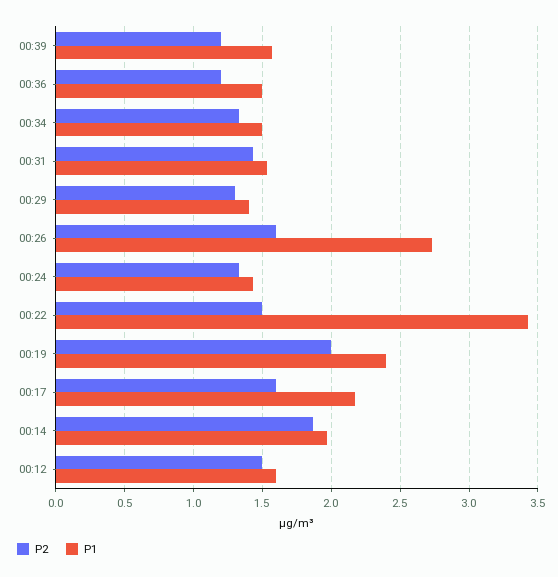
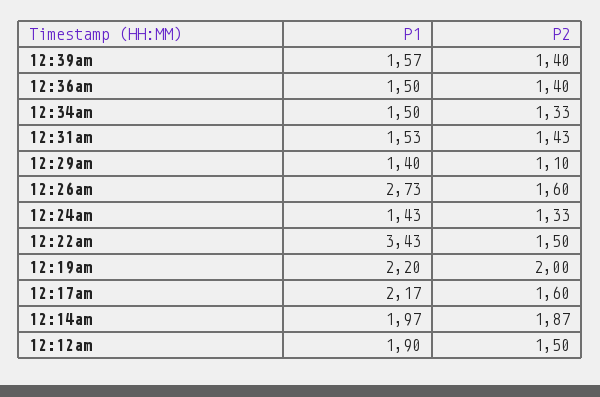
  {
    "P2": {
-     "00:39": 1.2,
+     "00:39": 1.4,
-     "00:36": 1.2,
+     "00:36": 1.4,
      "00:34": 1.33,
      "00:31": 1.43,
-     "00:29": 1.3,
+     "00:29": 1.1,
      "00:26": 1.6,
      "00:24": 1.33,
      "00:22": 1.5,
      "00:19": 2,
      "00:17": 1.6,
      "00:14": 1.87,
      "00:12": 1.5
    },
    "P1": {
      "00:39": 1.57,
      "00:36": 1.5,
      "00:34": 1.5,
      "00:31": 1.53,
      "00:29": 1.4,
      "00:26": 2.73,
      "00:24": 1.43,
      "00:22": 3.43,
-     "00:19": 2.4,
+     "00:19": 2.2,
      "00:17": 2.17,
      "00:14": 1.97,
-     "00:12": 1.6
+     "00:12": 1.9
    }
  }

